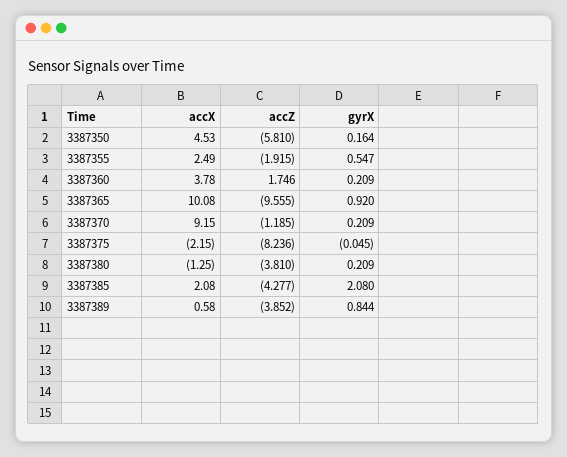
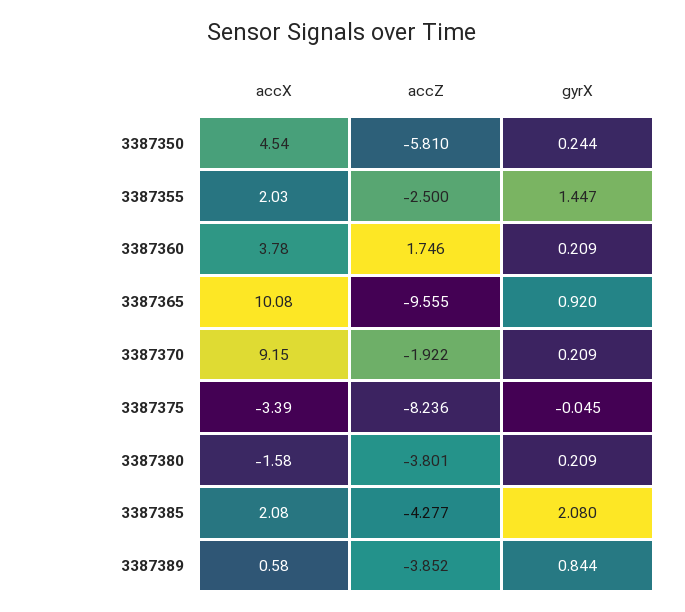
  {
    "accX": {
-     "3387350": 4.53,
+     "3387350": 4.54,
-     "3387355": 2.49,
+     "3387355": 2.03,
      "3387360": 3.78,
      "3387365": 10.08,
      "3387370": 9.15,
-     "3387375": -2.15,
+     "3387375": -3.39,
-     "3387380": -1.25,
+     "3387380": -1.58,
      "3387385": 2.08,
      "3387389": 0.58
    },
    "accZ": {
      "3387350": -5.81,
-     "3387355": -1.915,
+     "3387355": -2.5,
      "3387360": 1.746,
      "3387365": -9.555,
-     "3387370": -1.185,
+     "3387370": -1.922,
      "3387375": -8.236,
-     "3387380": -3.81,
+     "3387380": -3.801,
      "3387385": -4.277,
      "3387389": -3.852
    },
    "gyrX": {
-     "3387350": 0.164,
+     "3387350": 0.244,
-     "3387355": 0.547,
+     "3387355": 1.447,
      "3387360": 0.209,
      "3387365": 0.92,
      "3387370": 0.209,
      "3387375": -0.045,
      "3387380": 0.209,
      "3387385": 2.08,
      "3387389": 0.844
    }
  }

